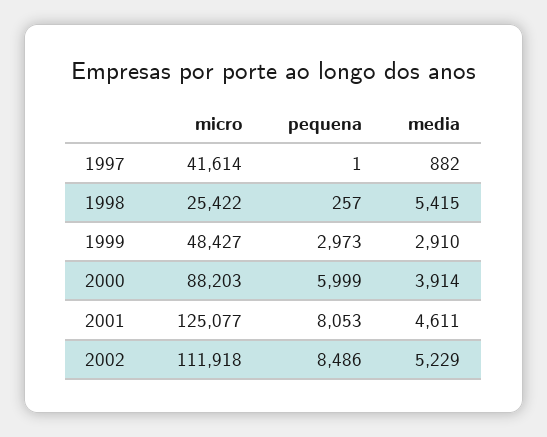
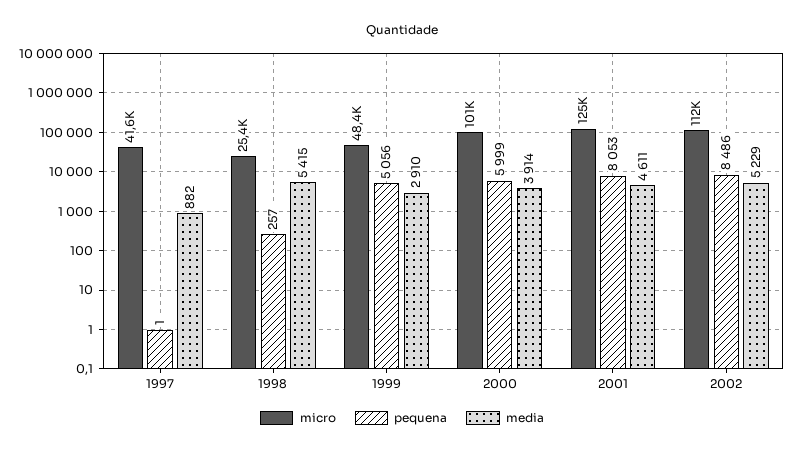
  {
    "micro": {
      "1997": 41614,
      "1998": 25422,
      "1999": 48427,
-     "2000": 88203,
+     "2000": 101000,
      "2001": 125077,
      "2002": 111918
    },
    "pequena": {
      "1997": 1,
      "1998": 257,
-     "1999": 2973,
+     "1999": 5056,
      "2000": 5999,
      "2001": 8053,
      "2002": 8486
    },
    "media": {
      "1997": 882,
      "1998": 5415,
      "1999": 2910,
      "2000": 3914,
      "2001": 4611,
      "2002": 5229
    }
  }

